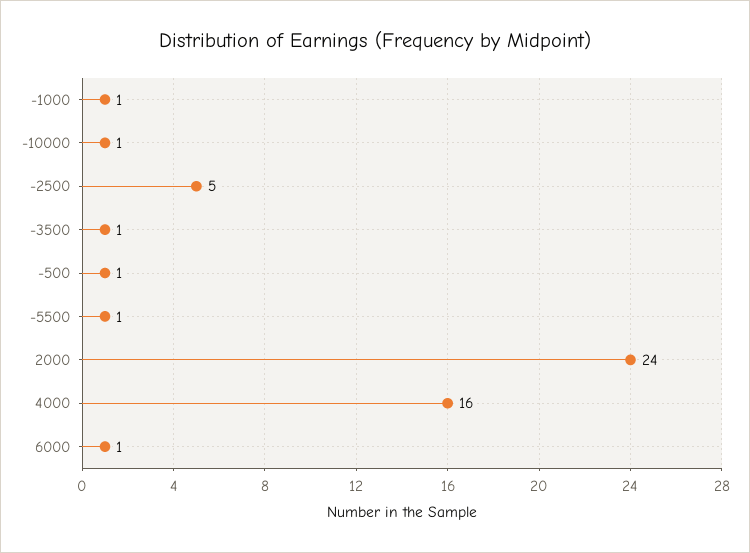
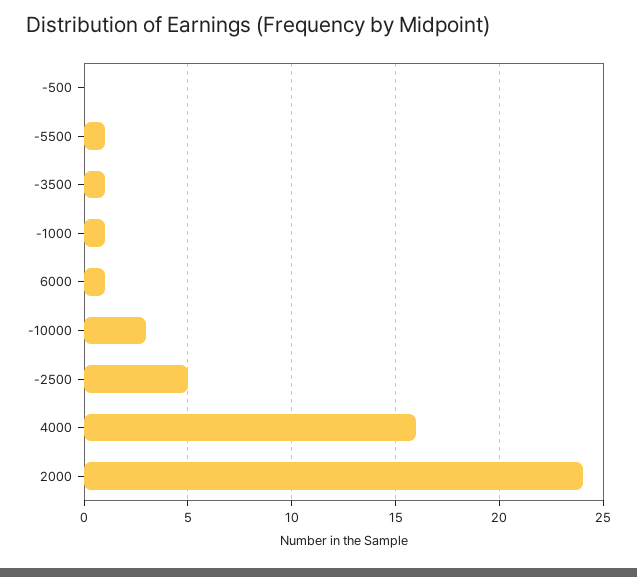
  {
    "-1000": 1,
-   "-10000": 1,
+   "-10000": 3,
    "-2500": 5,
    "-3500": 1,
-   "-500": 1,
+   "-500": 0,
    "-5500": 1,
    "2000": 24,
    "4000": 16,
    "6000": 1
  }

